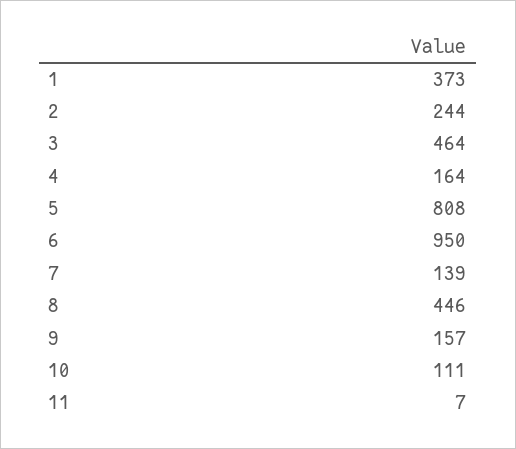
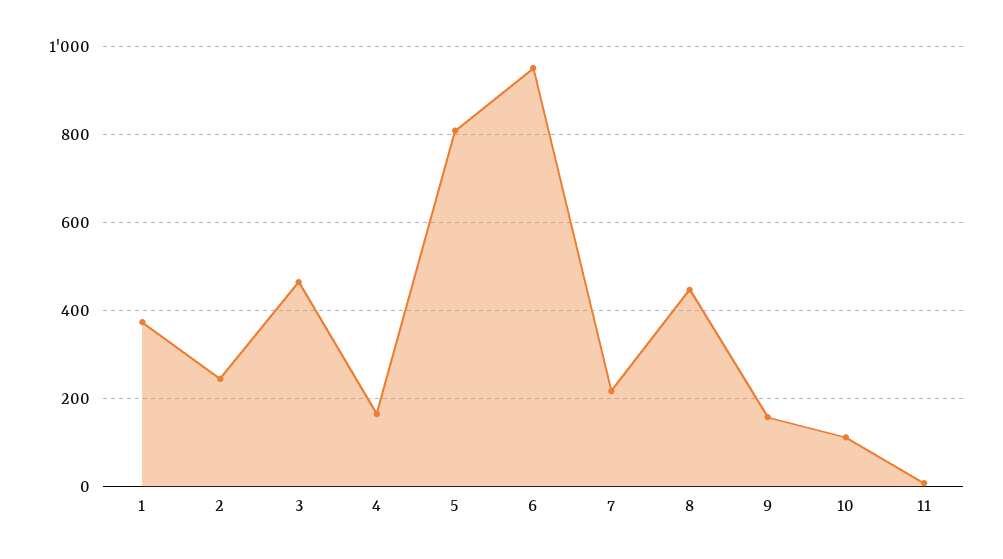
  {
    "1": 373,
    "2": 244,
    "3": 464,
    "4": 164,
    "5": 808,
    "6": 950,
-   "7": 139,
+   "7": 220,
    "8": 446,
    "9": 157,
    "10": 111,
    "11": 7
  }

